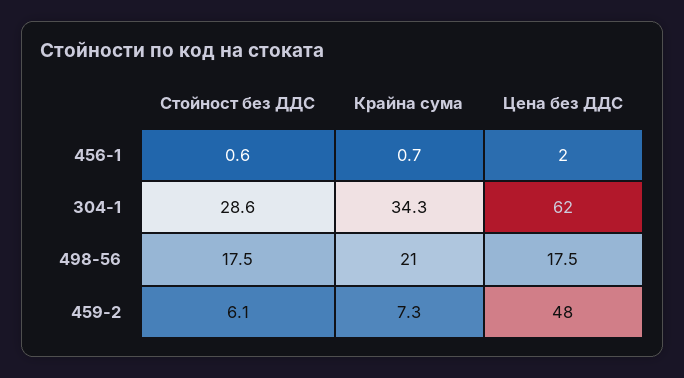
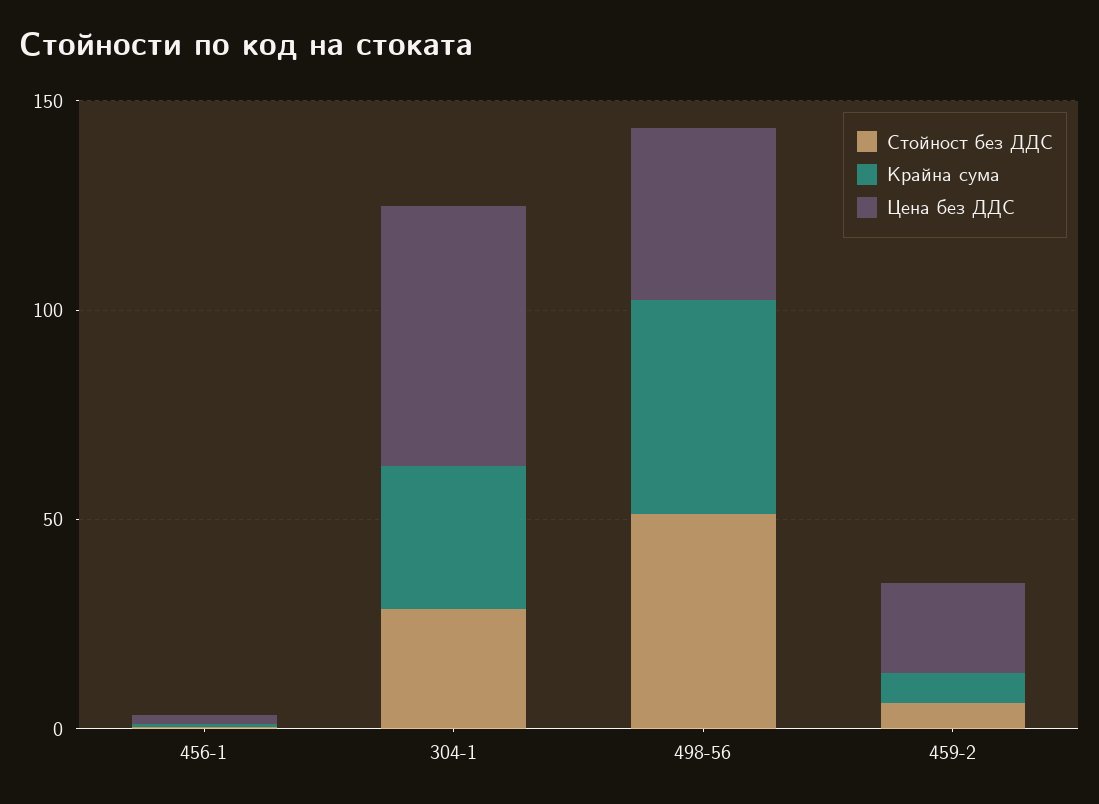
  {
    "Стойност без ДДС": {
      "456-1": 0.6,
      "304-1": 28.6,
-     "498-56": 17.5,
+     "498-56": 50,
      "459-2": 6.1
    },
    "Крайна сума": {
      "456-1": 0.7,
      "304-1": 34.3,
-     "498-56": 21,
+     "498-56": 50,
      "459-2": 7.3
    },
    "Цена без ДДС": {
      "456-1": 2,
      "304-1": 62,
-     "498-56": 17.5,
+     "498-56": 40,
-     "459-2": 48
+     "459-2": 20
    }
  }

